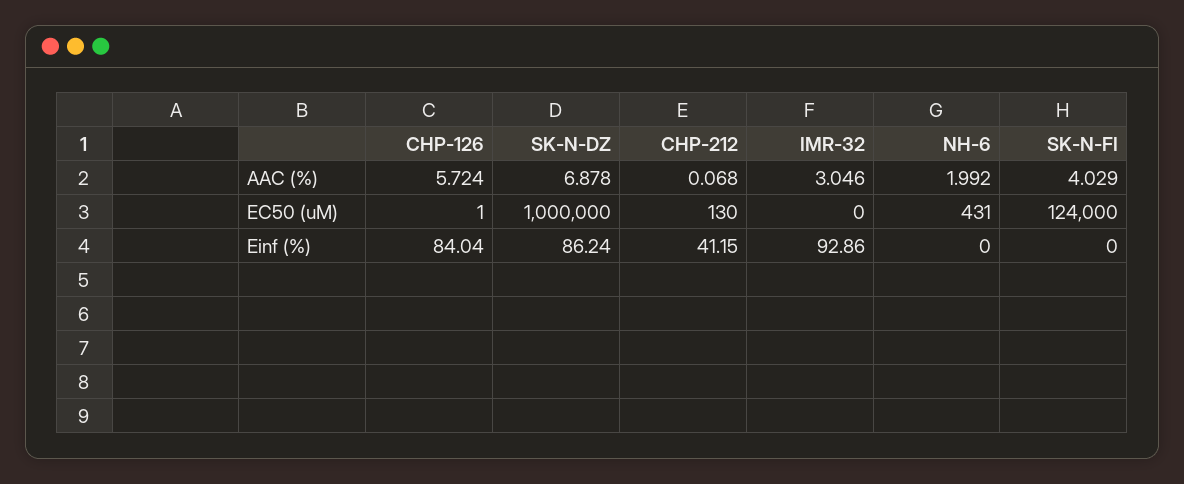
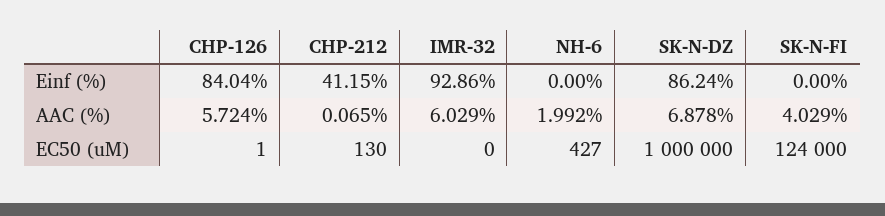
  {
    "CHP-126": {
      "AAC (%)": 5.724,
      "EC50 (uM)": 1,
      "Einf (%)": 84.04
    },
    "SK-N-DZ": {
      "AAC (%)": 6.878,
      "EC50 (uM)": 1000000,
      "Einf (%)": 86.24
    },
    "CHP-212": {
-     "AAC (%)": 0.068,
+     "AAC (%)": 0.065,
      "EC50 (uM)": 130,
      "Einf (%)": 41.15
    },
    "IMR-32": {
-     "AAC (%)": 3.046,
+     "AAC (%)": 6.029,
      "EC50 (uM)": 0,
      "Einf (%)": 92.86
    },
    "NH-6": {
      "AAC (%)": 1.992,
-     "EC50 (uM)": 431,
+     "EC50 (uM)": 427,
      "Einf (%)": 0
    },
    "SK-N-FI": {
      "AAC (%)": 4.029,
      "EC50 (uM)": 124000,
      "Einf (%)": 0
    }
  }

